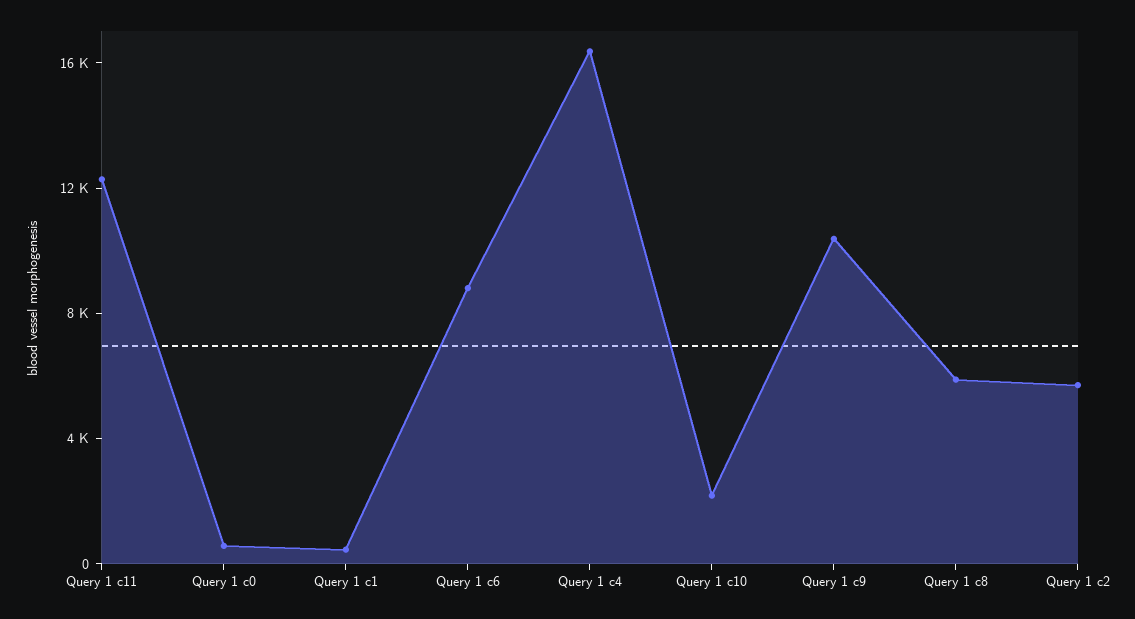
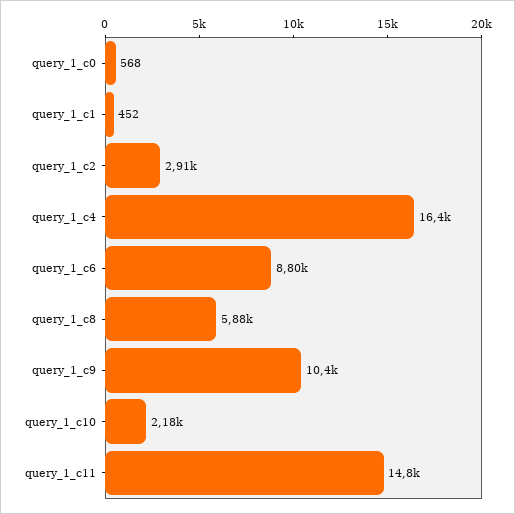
  {
-   "Query 1 c11": 12000,
+   "Query 1 c11": 14800,
    "Query 1 c0": 568,
    "Query 1 c1": 452,
    "Query 1 c6": 8800,
    "Query 1 c4": 16400,
    "Query 1 c10": 2180,
    "Query 1 c9": 10400,
    "Query 1 c8": 5880,
-   "Query 1 c2": 6000
+   "Query 1 c2": 2910
  }

